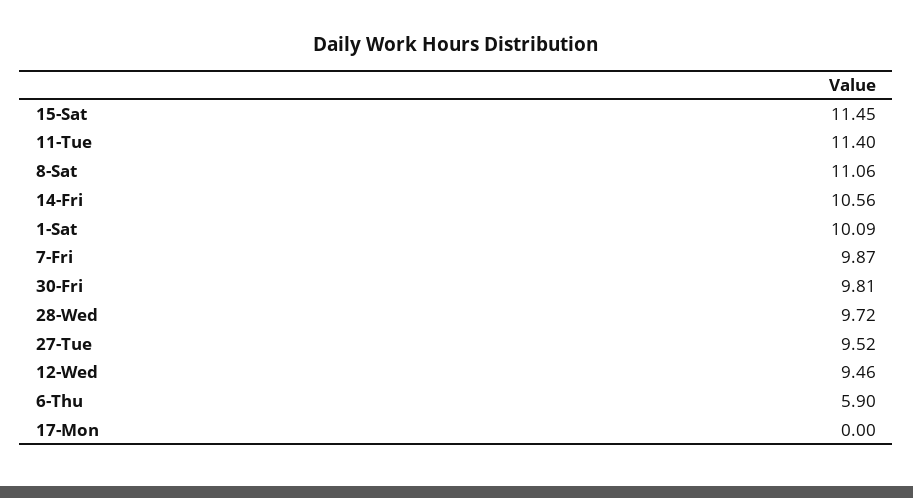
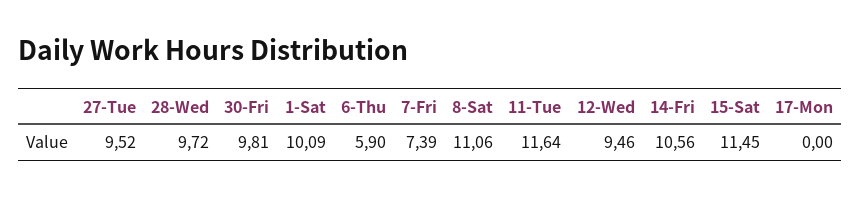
  {
    "15-Sat": 11.45,
-   "11-Tue": 11.4,
+   "11-Tue": 11.64,
    "8-Sat": 11.06,
    "14-Fri": 10.56,
    "1-Sat": 10.09,
-   "7-Fri": 9.87,
+   "7-Fri": 7.39,
    "30-Fri": 9.81,
    "28-Wed": 9.72,
    "27-Tue": 9.52,
    "12-Wed": 9.46,
    "6-Thu": 5.9,
    "17-Mon": 0
  }

